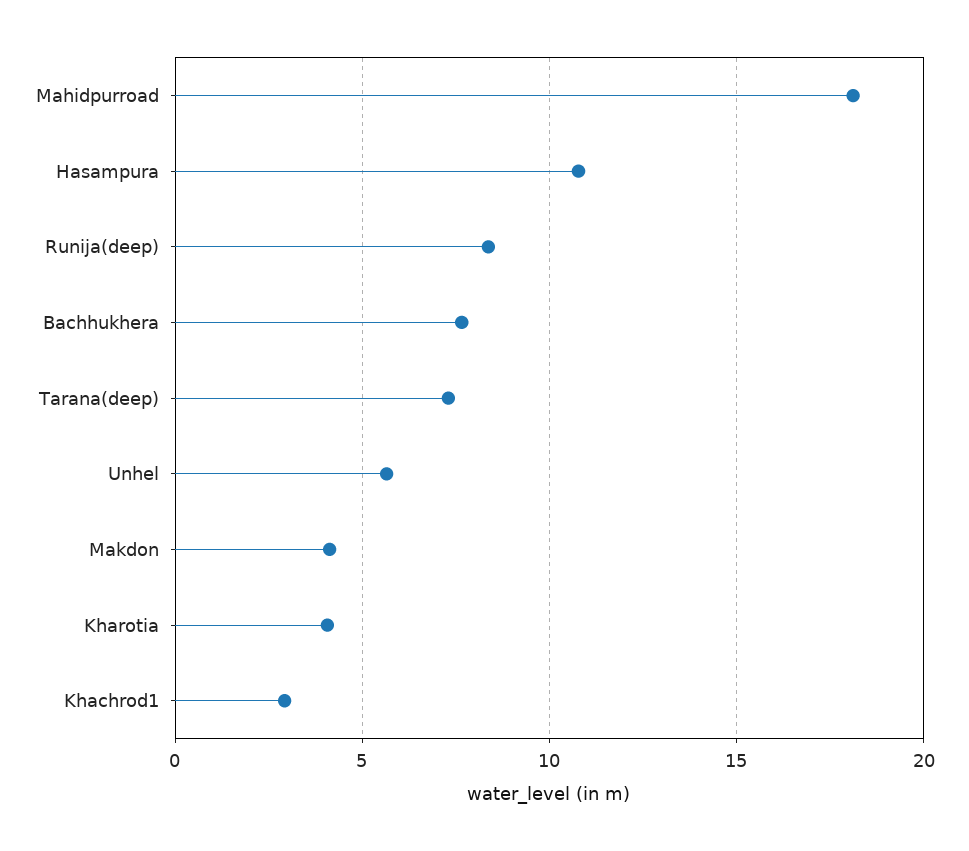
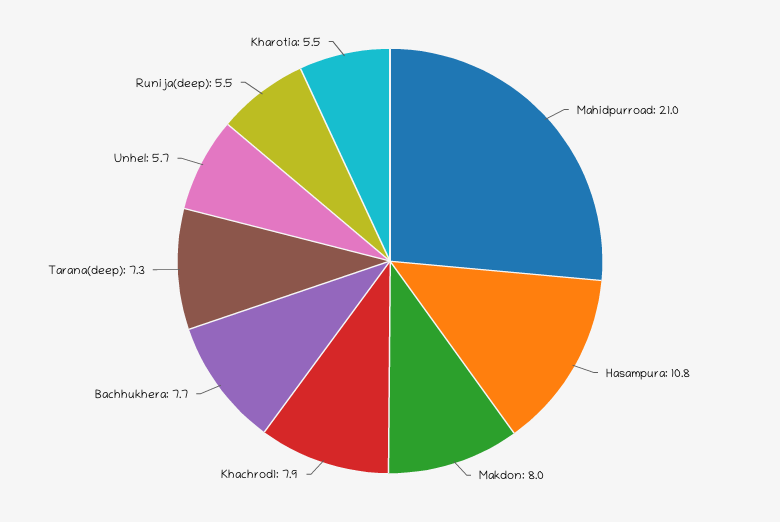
  {
-   "Mahidpurroad": 18,
+   "Mahidpurroad": 21,
    "Hasampura": 10.8,
-   "Runija(deep)": 8.5,
+   "Runija(deep)": 5.5,
    "Bachhukhera": 7.7,
    "Tarana(deep)": 7.3,
    "Unhel": 5.7,
-   "Makdon": 4,
+   "Makdon": 8,
-   "Kharotia": 4,
+   "Kharotia": 5.5,
-   "Khachrod1": 3
+   "Khachrod1": 7.9
  }

